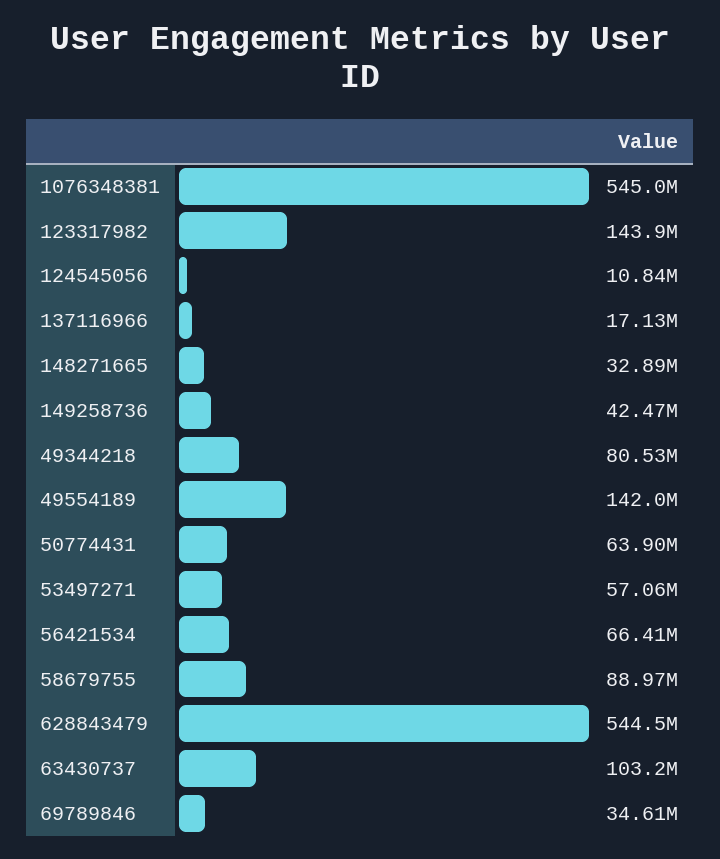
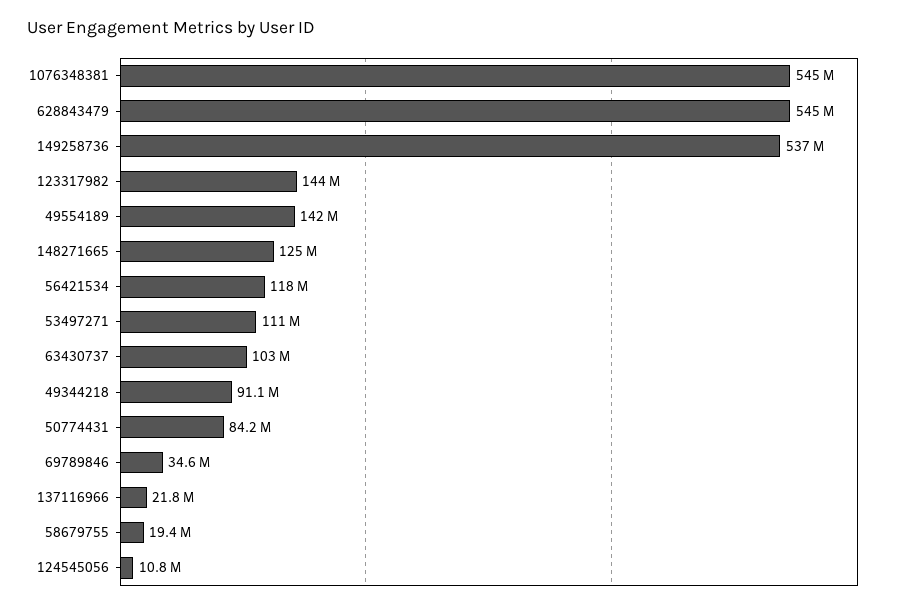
  {
    "1076348381": 545000000,
    "123317982": 143900000,
    "124545056": 10840000,
-   "137116966": 17130000,
+   "137116966": 21800000,
-   "148271665": 32890000,
+   "148271665": 125000000,
-   "149258736": 42470000,
+   "149258736": 537000000,
-   "49344218": 80530000,
+   "49344218": 91100000,
    "49554189": 142000000,
-   "50774431": 63900000,
+   "50774431": 84200000,
-   "53497271": 57060000,
+   "53497271": 111000000,
-   "56421534": 66410000,
+   "56421534": 118000000,
-   "58679755": 88970000,
+   "58679755": 19400000,
    "628843479": 544500000,
    "63430737": 103200000,
    "69789846": 34610000
  }

